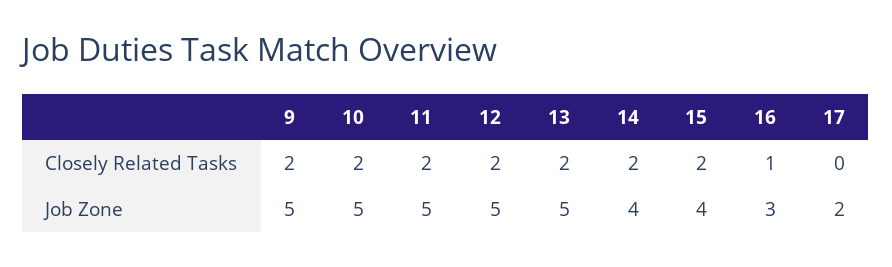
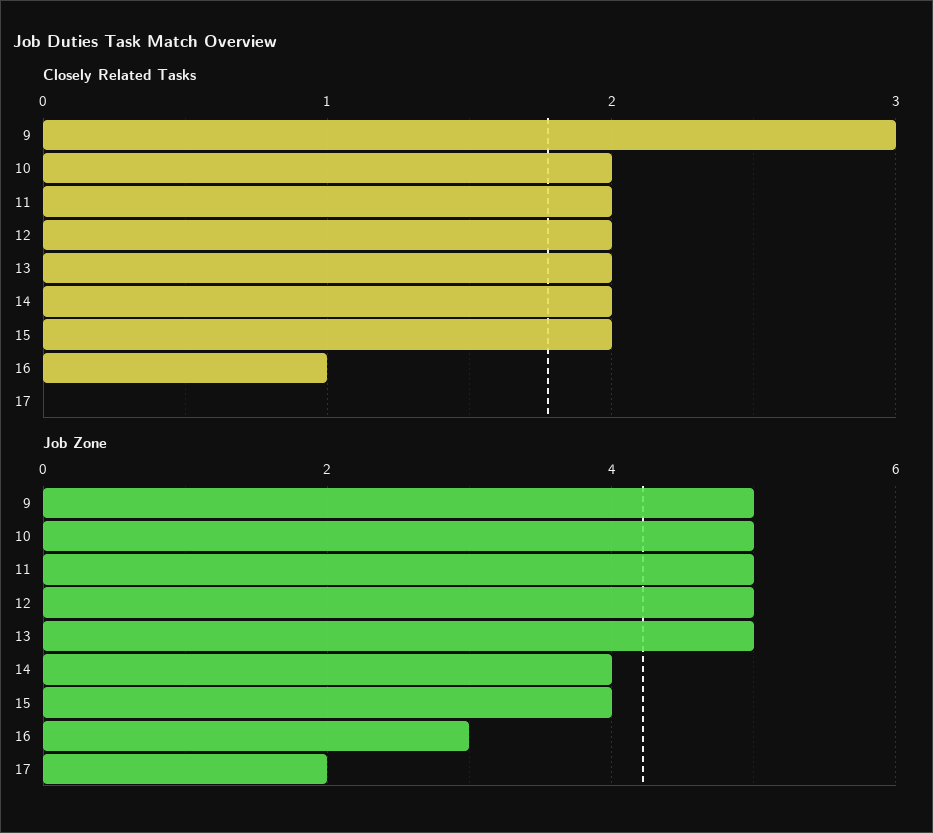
  {
    "Closely Related Tasks": {
-     "9": 2,
+     "9": 3,
      "10": 2,
      "11": 2,
      "12": 2,
      "13": 2,
      "14": 2,
      "15": 2,
      "16": 1,
      "17": 0
    },
    "Job Zone": {
      "9": 5,
      "10": 5,
      "11": 5,
      "12": 5,
      "13": 5,
      "14": 4,
      "15": 4,
      "16": 3,
      "17": 2
    }
  }

